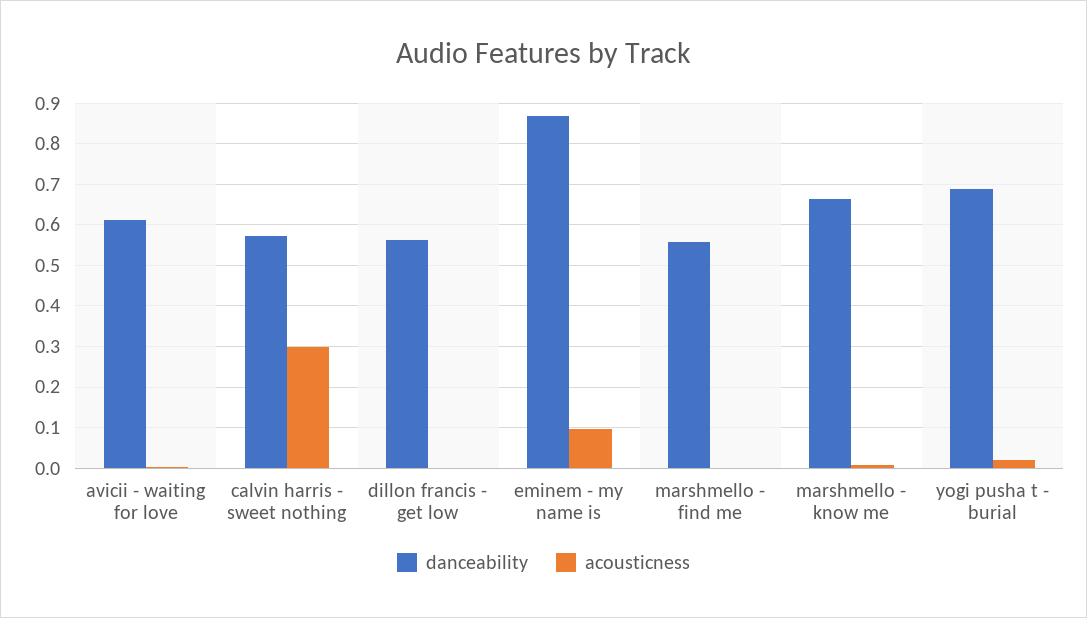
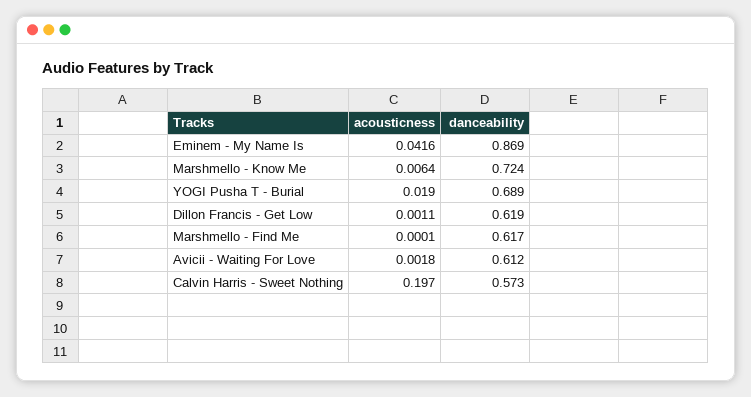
  {
    "danceability": {
      "avicii - waiting for love": 0.612,
      "calvin harris - sweet nothing": 0.573,
-     "dillon francis - get low": 0.56,
+     "dillon francis - get low": 0.619,
      "eminem - my name is": 0.869,
-     "marshmello - find me": 0.56,
+     "marshmello - find me": 0.617,
-     "marshmello - know me": 0.66,
+     "marshmello - know me": 0.724,
      "yogi pusha t - burial": 0.689
    },
    "acousticness": {
      "avicii - waiting for love": 0.0018,
-     "calvin harris - sweet nothing": 0.3,
+     "calvin harris - sweet nothing": 0.197,
      "dillon francis - get low": 0.0011,
-     "eminem - my name is": 0.1,
+     "eminem - my name is": 0.0416,
      "marshmello - find me": 0.0001,
      "marshmello - know me": 0.0064,
      "yogi pusha t - burial": 0.019
    }
  }

